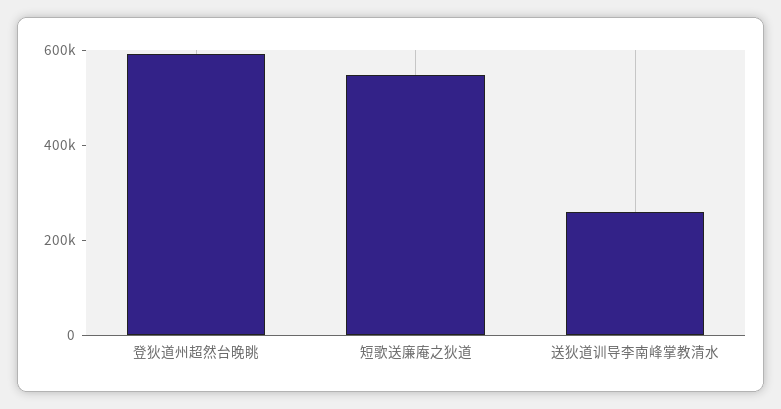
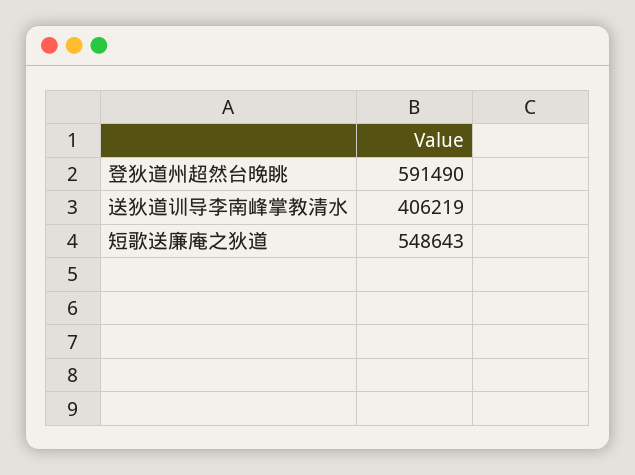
  {
    "登狄道州超然台晚眺": 591490,
    "短歌送廉庵之狄道": 548643,
-   "送狄道训导李南峰掌教清水": 250000
+   "送狄道训导李南峰掌教清水": 406219
  }

